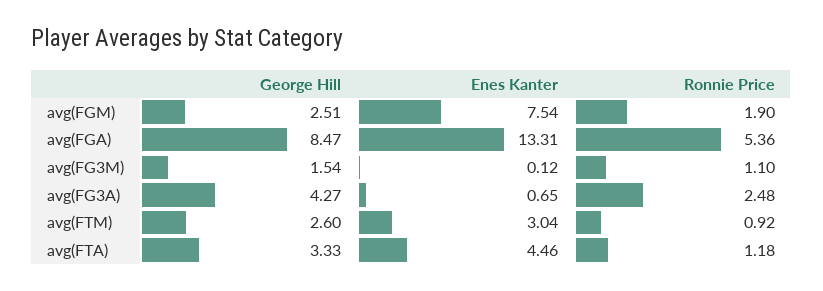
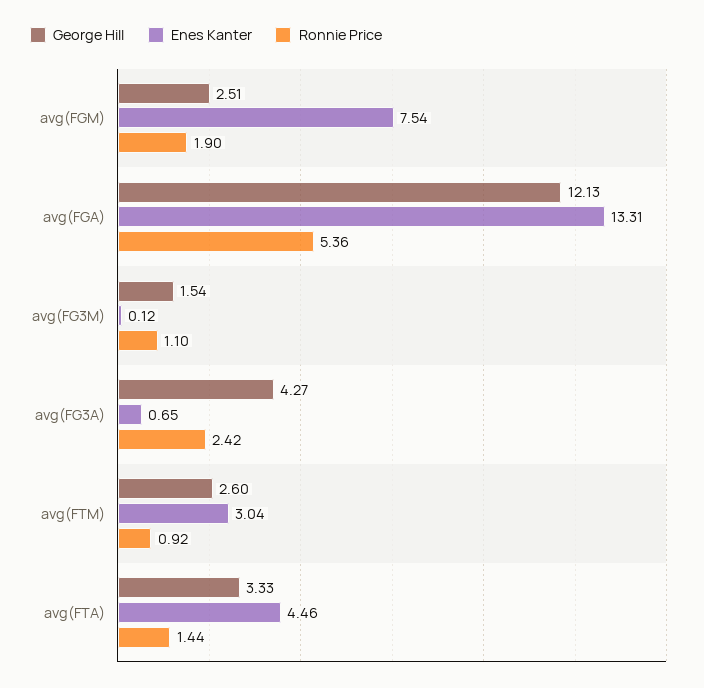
  {
    "George Hill": {
      "avg(FGM)": 2.51,
-     "avg(FGA)": 8.47,
+     "avg(FGA)": 12.13,
      "avg(FG3M)": 1.54,
      "avg(FG3A)": 4.27,
      "avg(FTM)": 2.6,
      "avg(FTA)": 3.33
    },
    "Enes Kanter": {
      "avg(FGM)": 7.54,
      "avg(FGA)": 13.31,
      "avg(FG3M)": 0.12,
      "avg(FG3A)": 0.65,
      "avg(FTM)": 3.04,
      "avg(FTA)": 4.46
    },
    "Ronnie Price": {
      "avg(FGM)": 1.9,
      "avg(FGA)": 5.36,
      "avg(FG3M)": 1.1,
-     "avg(FG3A)": 2.48,
+     "avg(FG3A)": 2.42,
      "avg(FTM)": 0.92,
-     "avg(FTA)": 1.18
+     "avg(FTA)": 1.44
    }
  }

